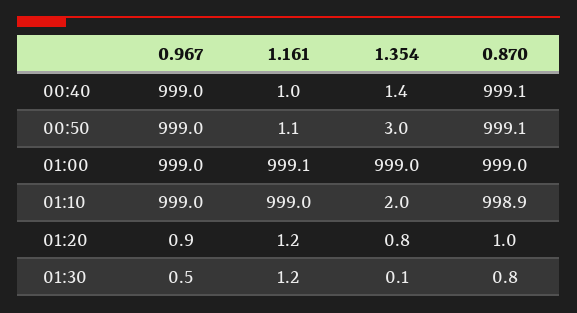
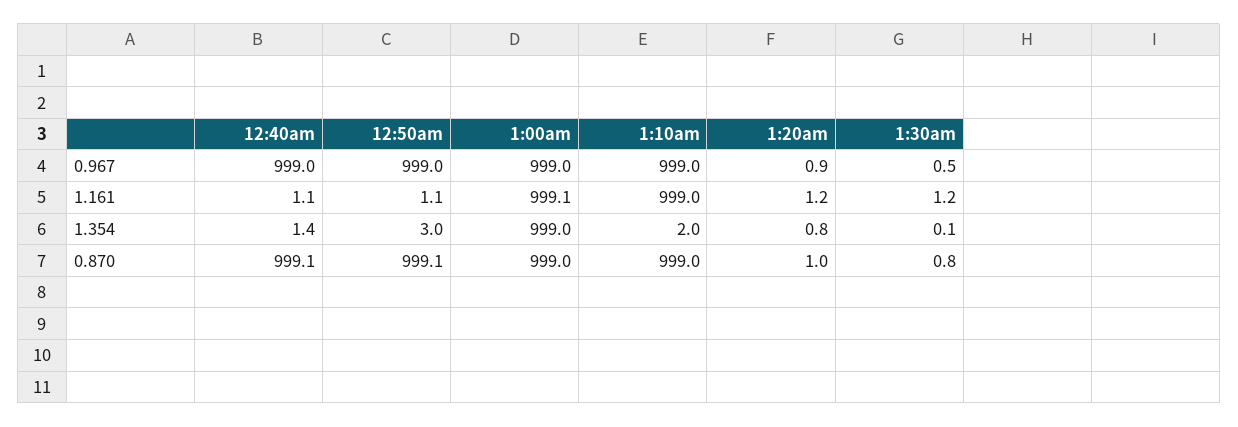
  {
    "0.967": {
      "00:40": 999,
      "00:50": 999,
      "01:00": 999,
      "01:10": 999,
      "01:20": 0.9,
      "01:30": 0.5
    },
    "1.161": {
-     "00:40": 1,
+     "00:40": 1.1,
      "00:50": 1.1,
      "01:00": 999.1,
      "01:10": 999,
      "01:20": 1.2,
      "01:30": 1.2
    },
    "1.354": {
      "00:40": 1.4,
      "00:50": 3,
      "01:00": 999,
      "01:10": 2,
      "01:20": 0.8,
      "01:30": 0.1
    },
    "0.870": {
      "00:40": 999.1,
      "00:50": 999.1,
      "01:00": 999,
-     "01:10": 998.9,
+     "01:10": 999,
      "01:20": 1,
      "01:30": 0.8
    }
  }

